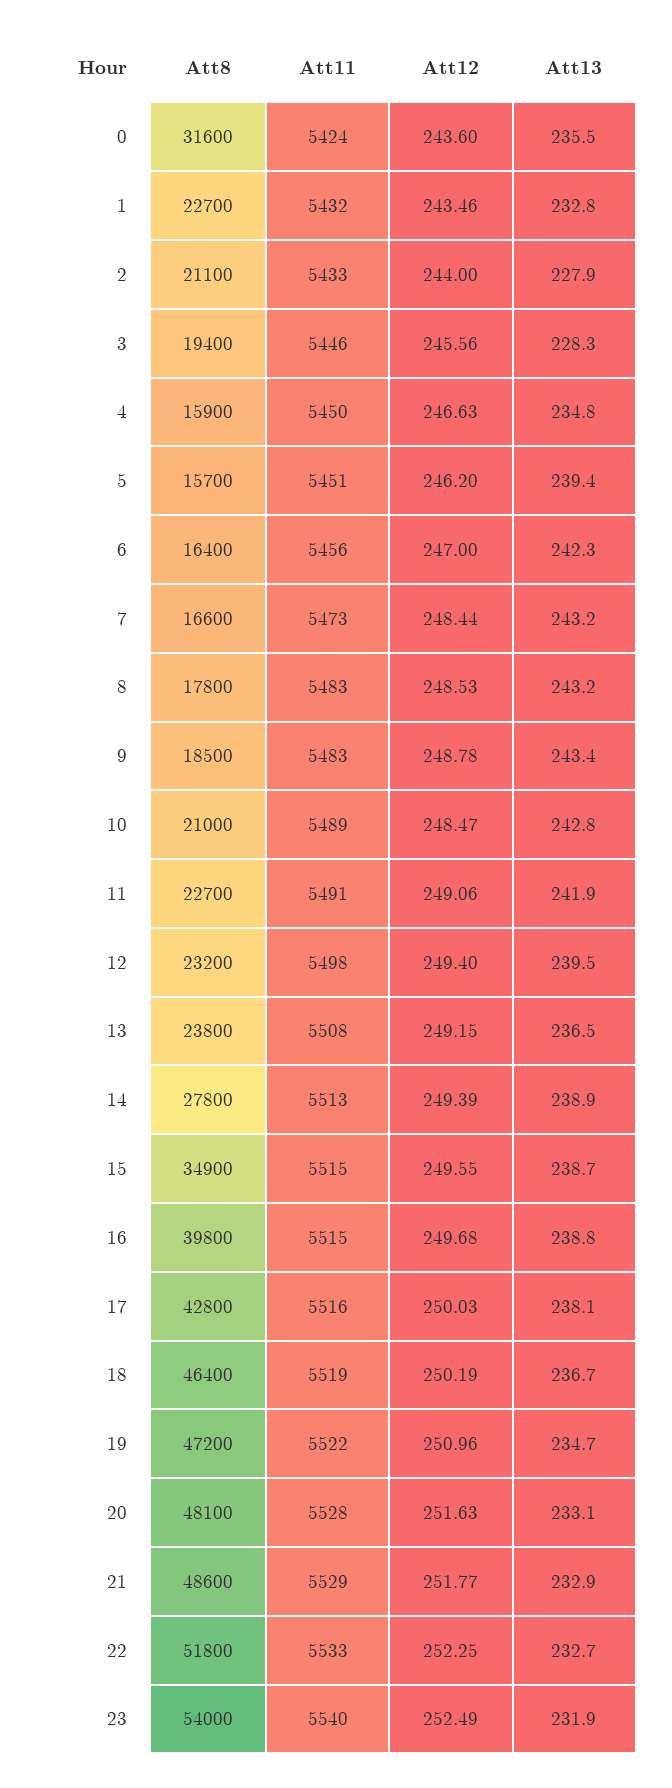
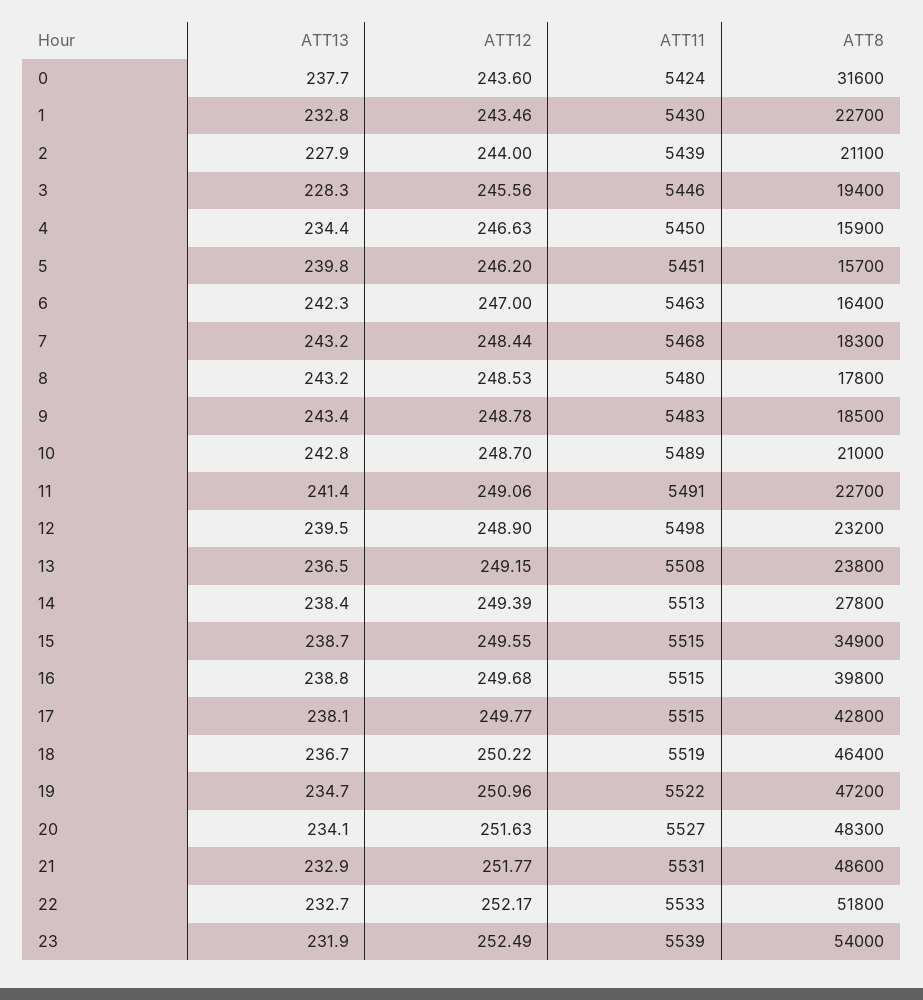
  {
    "Att8": {
      "0": 31600,
      "1": 22700,
      "2": 21100,
      "3": 19400,
      "4": 15900,
      "5": 15700,
      "6": 16400,
-     "7": 16600,
+     "7": 18300,
      "8": 17800,
      "9": 18500,
      "10": 21000,
      "11": 22700,
      "12": 23200,
      "13": 23800,
      "14": 27800,
      "15": 34900,
      "16": 39800,
      "17": 42800,
      "18": 46400,
      "19": 47200,
-     "20": 48100,
+     "20": 48300,
      "21": 48600,
      "22": 51800,
      "23": 54000
    },
    "Att11": {
      "0": 5424,
-     "1": 5432,
+     "1": 5430,
-     "2": 5433,
+     "2": 5439,
      "3": 5446,
      "4": 5450,
      "5": 5451,
-     "6": 5456,
+     "6": 5463,
-     "7": 5473,
+     "7": 5468,
-     "8": 5483,
+     "8": 5480,
      "9": 5483,
      "10": 5489,
      "11": 5491,
      "12": 5498,
      "13": 5508,
      "14": 5513,
      "15": 5515,
      "16": 5515,
-     "17": 5516,
+     "17": 5515,
      "18": 5519,
      "19": 5522,
-     "20": 5528,
+     "20": 5527,
-     "21": 5529,
+     "21": 5531,
      "22": 5533,
-     "23": 5540
+     "23": 5539
    },
    "Att12": {
      "0": 243.6,
      "1": 243.46,
      "2": 244,
      "3": 245.56,
      "4": 246.63,
      "5": 246.2,
      "6": 247,
      "7": 248.44,
      "8": 248.53,
      "9": 248.78,
-     "10": 248.47,
+     "10": 248.7,
      "11": 249.06,
-     "12": 249.4,
+     "12": 248.9,
      "13": 249.15,
      "14": 249.39,
      "15": 249.55,
      "16": 249.68,
-     "17": 250.03,
+     "17": 249.77,
-     "18": 250.19,
+     "18": 250.22,
      "19": 250.96,
      "20": 251.63,
      "21": 251.77,
-     "22": 252.25,
+     "22": 252.17,
      "23": 252.49
    },
    "Att13": {
-     "0": 235.5,
+     "0": 237.7,
      "1": 232.8,
      "2": 227.9,
      "3": 228.3,
-     "4": 234.8,
+     "4": 234.4,
-     "5": 239.4,
+     "5": 239.8,
      "6": 242.3,
      "7": 243.2,
      "8": 243.2,
      "9": 243.4,
      "10": 242.8,
-     "11": 241.9,
+     "11": 241.4,
      "12": 239.5,
      "13": 236.5,
-     "14": 238.9,
+     "14": 238.4,
      "15": 238.7,
      "16": 238.8,
      "17": 238.1,
      "18": 236.7,
      "19": 234.7,
-     "20": 233.1,
+     "20": 234.1,
      "21": 232.9,
      "22": 232.7,
      "23": 231.9
    }
  }

